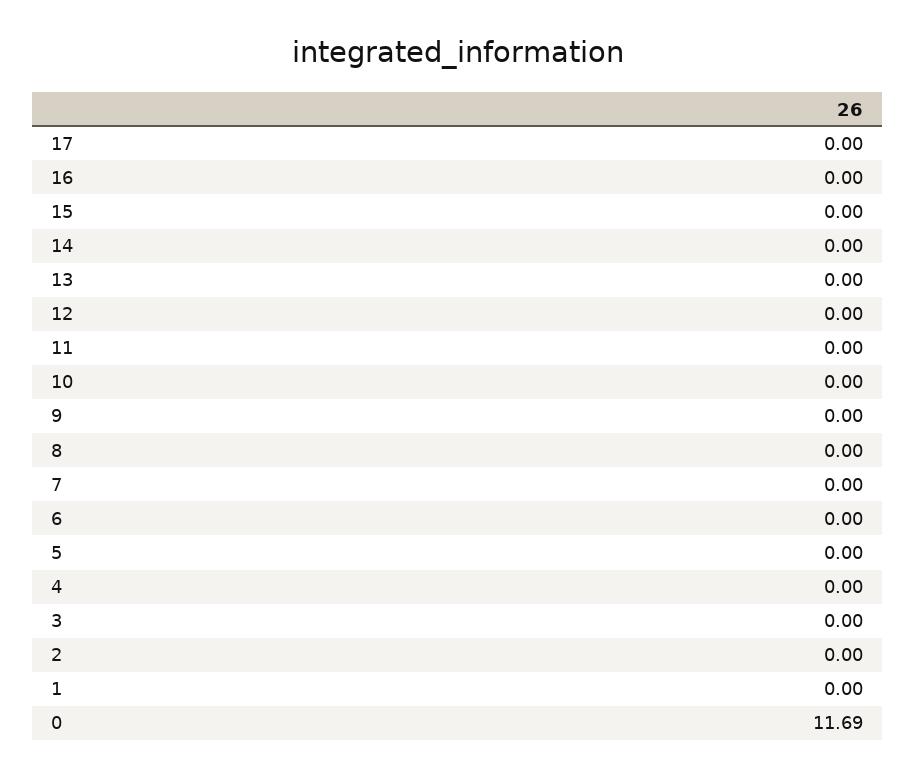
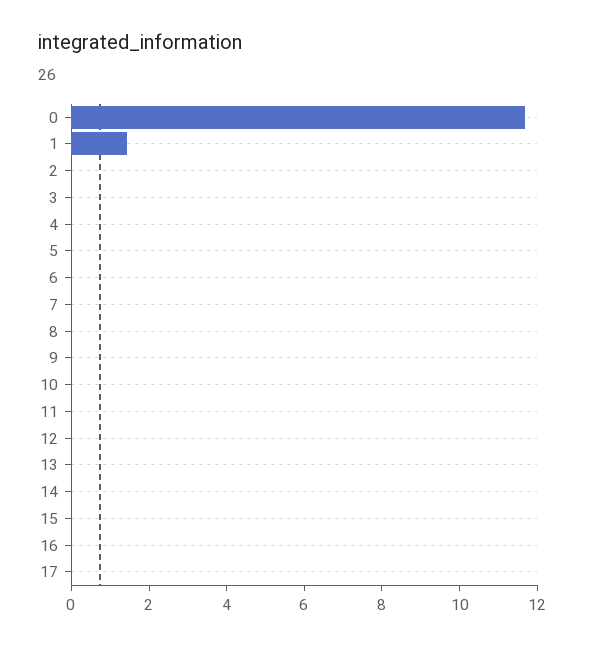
  {
    "17": 0,
    "16": 0,
    "15": 0,
    "14": 0,
    "13": 0,
    "12": 0,
    "11": 0,
    "10": 0,
    "9": 0,
    "8": 0,
    "7": 0,
    "6": 0,
    "5": 0,
    "4": 0,
    "3": 0,
    "2": 0,
-   "1": 0,
+   "1": 1.5,
    "0": 11.69
  }

